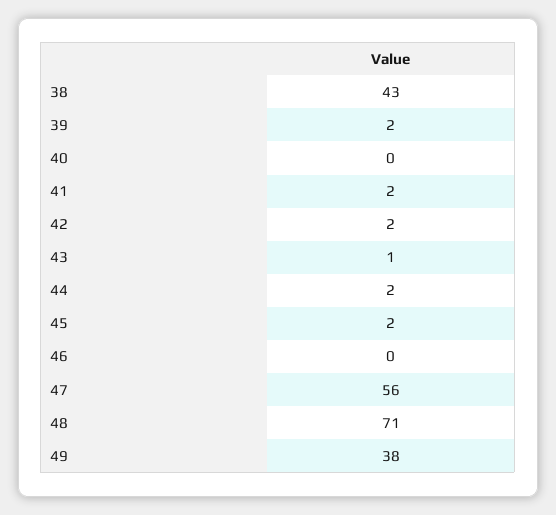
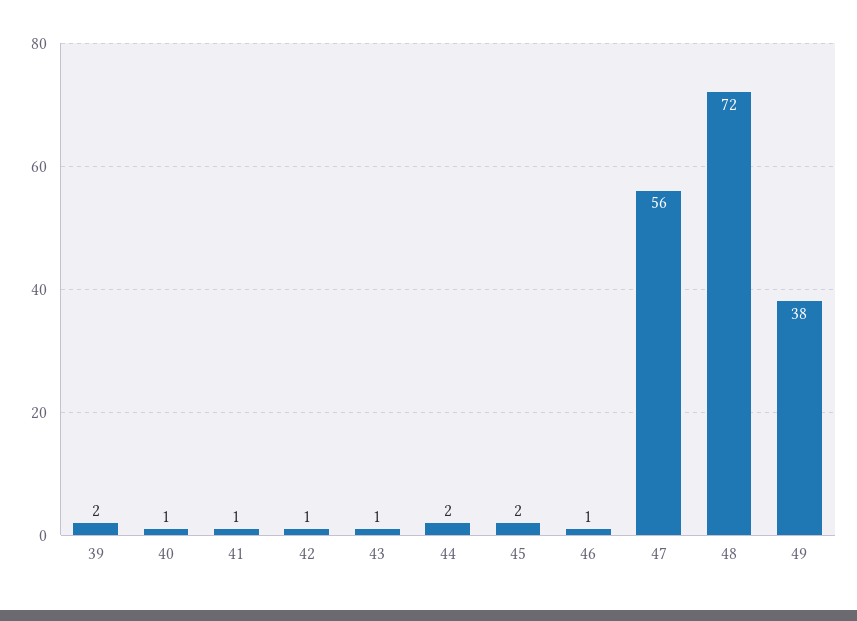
  {
-   "38": 43,
    "39": 2,
-   "40": 0,
+   "40": 1,
-   "41": 2,
+   "41": 1,
-   "42": 2,
+   "42": 1,
    "43": 1,
    "44": 2,
    "45": 2,
-   "46": 0,
+   "46": 1,
    "47": 56,
-   "48": 71,
+   "48": 72,
    "49": 38
  }

